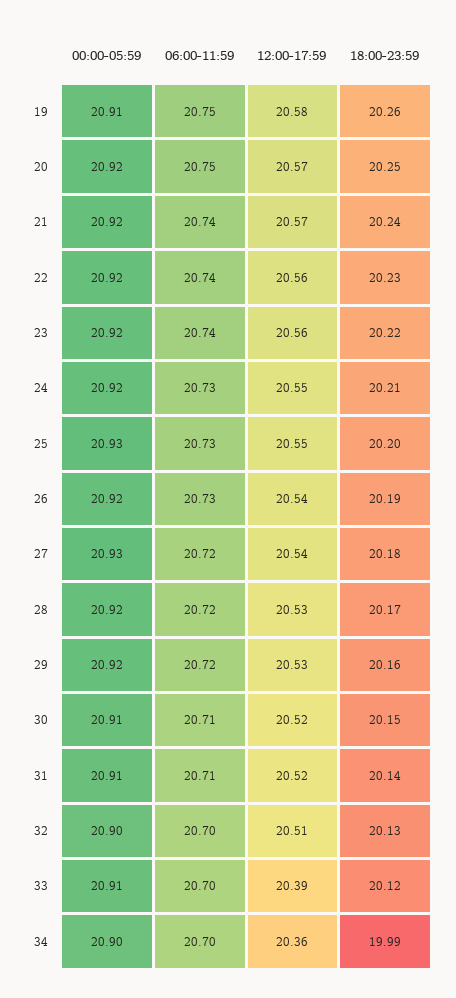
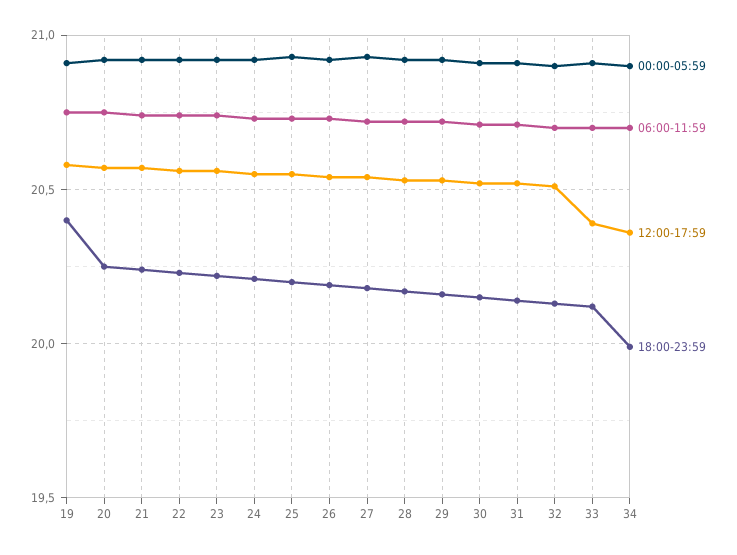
  {
    "00:00-05:59": {
      "19": 20.91,
      "20": 20.92,
      "21": 20.92,
      "22": 20.92,
      "23": 20.92,
      "24": 20.92,
      "25": 20.93,
      "26": 20.92,
      "27": 20.93,
      "28": 20.92,
      "29": 20.92,
      "30": 20.91,
      "31": 20.91,
      "32": 20.9,
      "33": 20.91,
      "34": 20.9
    },
    "06:00-11:59": {
      "19": 20.75,
      "20": 20.75,
      "21": 20.74,
      "22": 20.74,
      "23": 20.74,
      "24": 20.73,
      "25": 20.73,
      "26": 20.73,
      "27": 20.72,
      "28": 20.72,
      "29": 20.72,
      "30": 20.71,
      "31": 20.71,
      "32": 20.7,
      "33": 20.7,
      "34": 20.7
    },
    "12:00-17:59": {
      "19": 20.58,
      "20": 20.57,
      "21": 20.57,
      "22": 20.56,
      "23": 20.56,
      "24": 20.55,
      "25": 20.55,
      "26": 20.54,
      "27": 20.54,
      "28": 20.53,
      "29": 20.53,
      "30": 20.52,
      "31": 20.52,
      "32": 20.51,
      "33": 20.39,
      "34": 20.36
    },
    "18:00-23:59": {
-     "19": 20.26,
+     "19": 20.4,
      "20": 20.25,
      "21": 20.24,
      "22": 20.23,
      "23": 20.22,
      "24": 20.21,
      "25": 20.2,
      "26": 20.19,
      "27": 20.18,
      "28": 20.17,
      "29": 20.16,
      "30": 20.15,
      "31": 20.14,
      "32": 20.13,
      "33": 20.12,
      "34": 19.99
    }
  }

